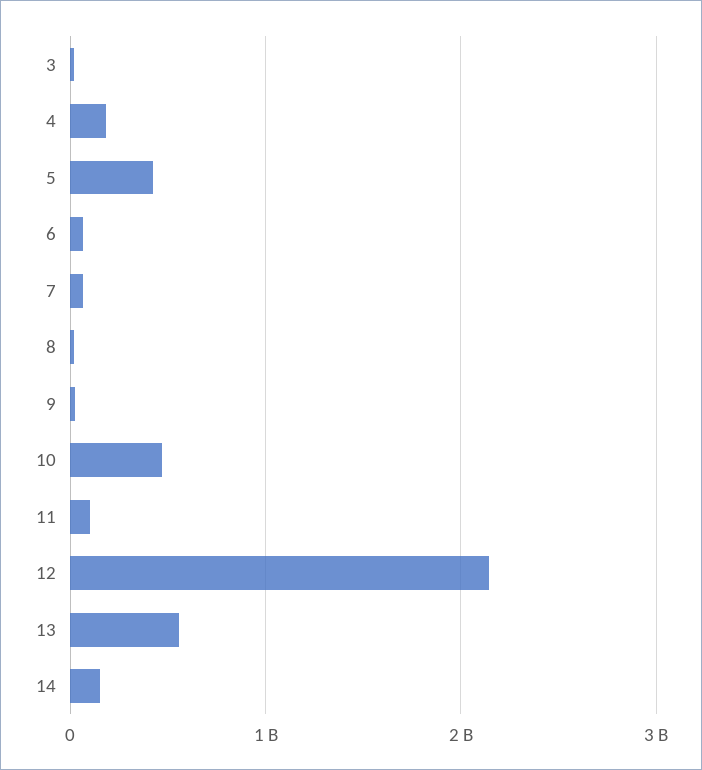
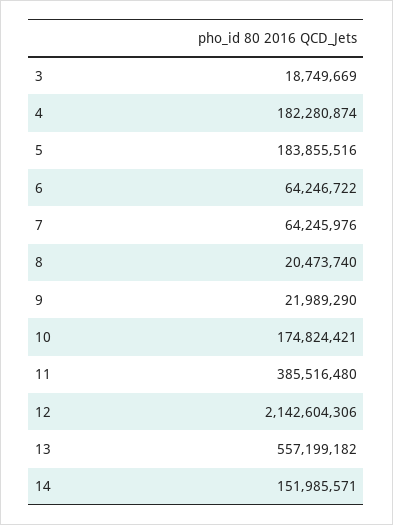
  {
    "3": 18749669,
    "4": 182280874,
-   "5": 400000000,
+   "5": 183855516,
    "6": 64246722,
    "7": 64245976,
    "8": 20473740,
    "9": 21989290,
-   "10": 500000000,
+   "10": 174824421,
-   "11": 100000000,
+   "11": 385516480,
    "12": 2142604306,
    "13": 557199182,
    "14": 151985571
  }

